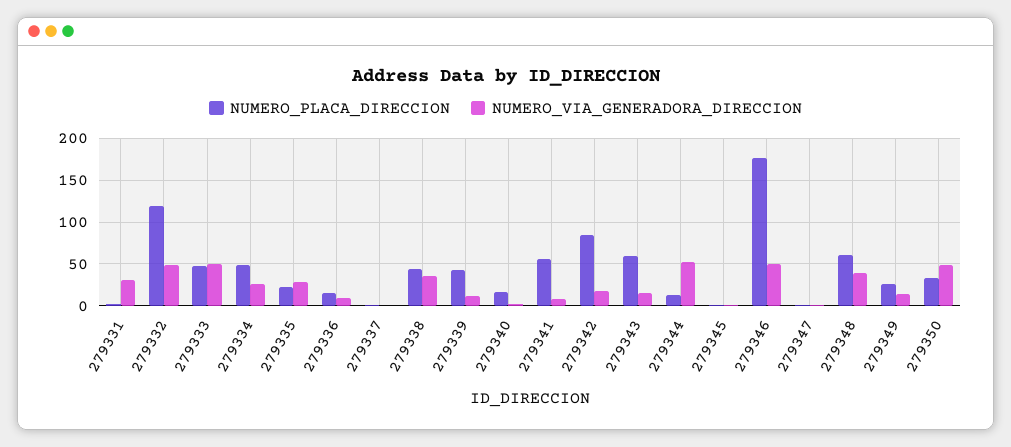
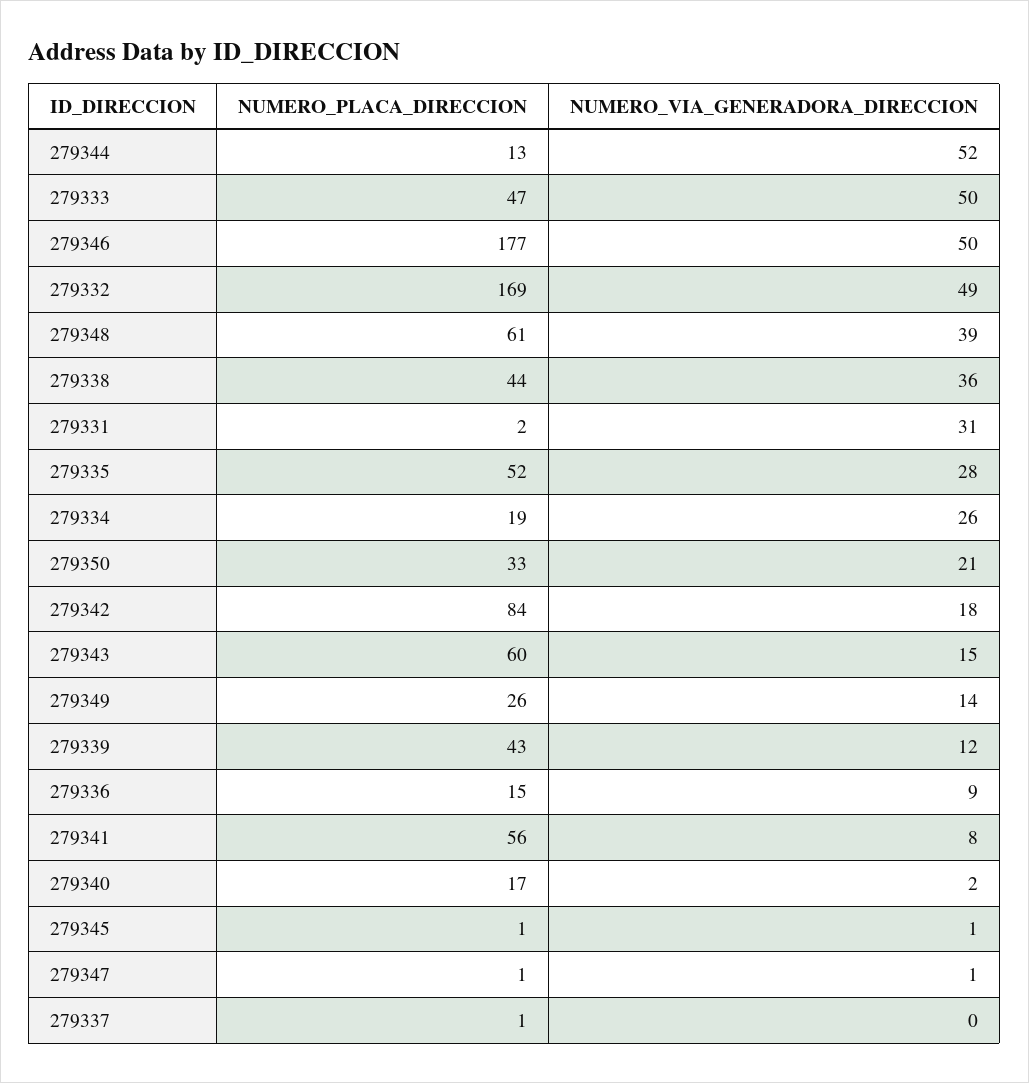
  {
    "NUMERO_PLACA_DIRECCION": {
      "279331": 2,
-     "279332": 120,
+     "279332": 169,
      "279333": 47,
-     "279334": 50,
+     "279334": 19,
-     "279335": 20,
+     "279335": 52,
      "279336": 15,
      "279337": 1,
      "279338": 44,
      "279339": 43,
      "279340": 17,
      "279341": 56,
      "279342": 84,
      "279343": 60,
      "279344": 13,
      "279345": 1,
      "279346": 177,
      "279347": 1,
      "279348": 61,
      "279349": 26,
      "279350": 33
    },
    "NUMERO_VIA_GENERADORA_DIRECCION": {
      "279331": 31,
      "279332": 49,
      "279333": 50,
      "279334": 26,
      "279335": 28,
      "279336": 9,
      "279337": 0,
      "279338": 36,
      "279339": 12,
      "279340": 2,
      "279341": 8,
      "279342": 18,
      "279343": 15,
      "279344": 52,
      "279345": 1,
      "279346": 50,
      "279347": 1,
      "279348": 39,
      "279349": 14,
-     "279350": 50
+     "279350": 21
    }
  }

